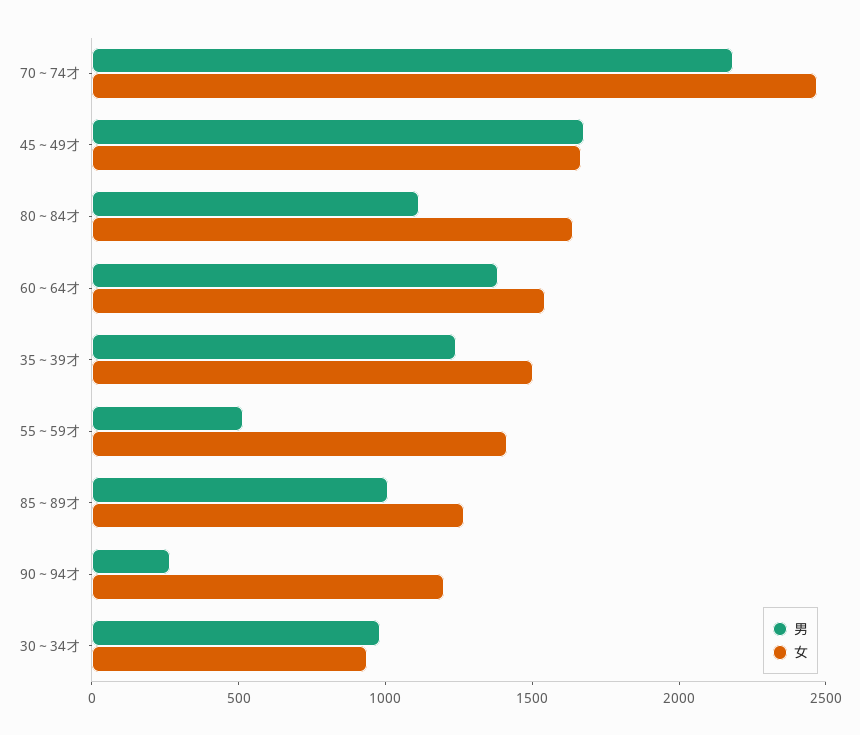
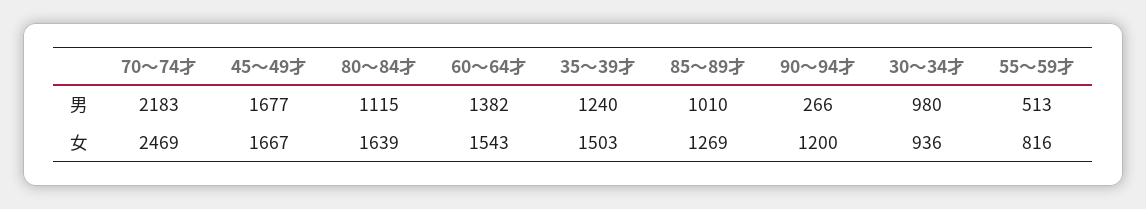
  {
    "男": {
      "70～74才": 2183,
      "45～49才": 1677,
      "80～84才": 1115,
      "60～64才": 1382,
      "35～39才": 1240,
      "55～59才": 513,
      "85～89才": 1010,
      "90～94才": 266,
      "30～34才": 980
    },
    "女": {
      "70～74才": 2469,
      "45～49才": 1667,
      "80～84才": 1639,
      "60～64才": 1543,
      "35～39才": 1503,
-     "55～59才": 1400,
+     "55～59才": 816,
      "85～89才": 1269,
      "90～94才": 1200,
      "30～34才": 936
    }
  }

